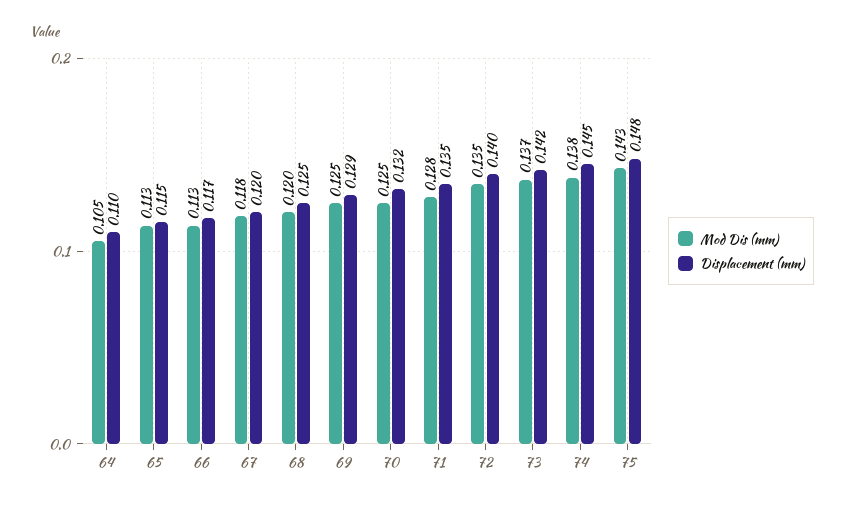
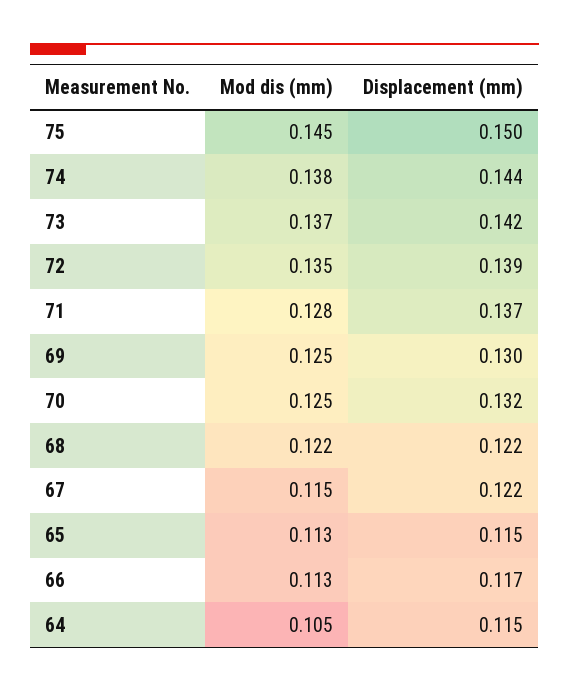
  {
    "Mod Dis (mm)": {
      "64": 0.105,
      "65": 0.113,
      "66": 0.113,
-     "67": 0.118,
+     "67": 0.115,
-     "68": 0.12,
+     "68": 0.122,
      "69": 0.125,
      "70": 0.125,
      "71": 0.128,
      "72": 0.135,
      "73": 0.137,
      "74": 0.138,
-     "75": 0.143
+     "75": 0.145
    },
    "Displacement (mm)": {
-     "64": 0.11,
+     "64": 0.115,
      "65": 0.115,
      "66": 0.117,
-     "67": 0.12,
+     "67": 0.122,
-     "68": 0.125,
+     "68": 0.122,
-     "69": 0.129,
+     "69": 0.13,
      "70": 0.132,
-     "71": 0.135,
+     "71": 0.137,
-     "72": 0.14,
+     "72": 0.139,
      "73": 0.142,
-     "74": 0.145,
+     "74": 0.144,
-     "75": 0.148
+     "75": 0.15
    }
  }

